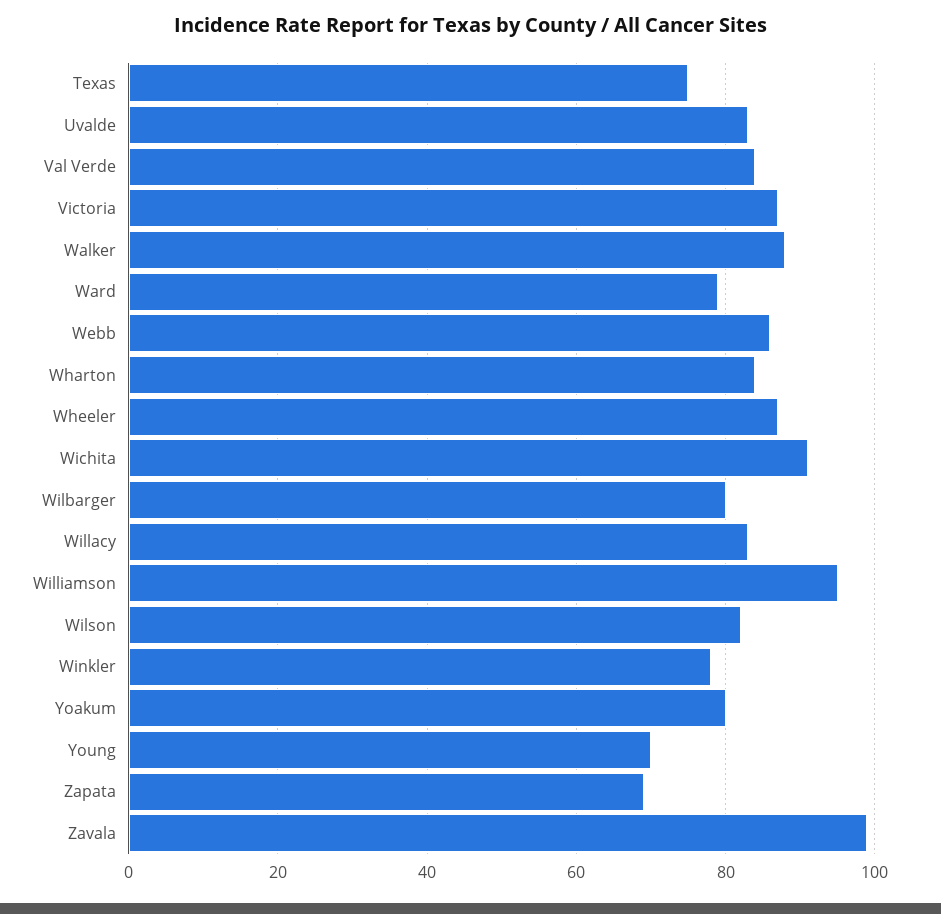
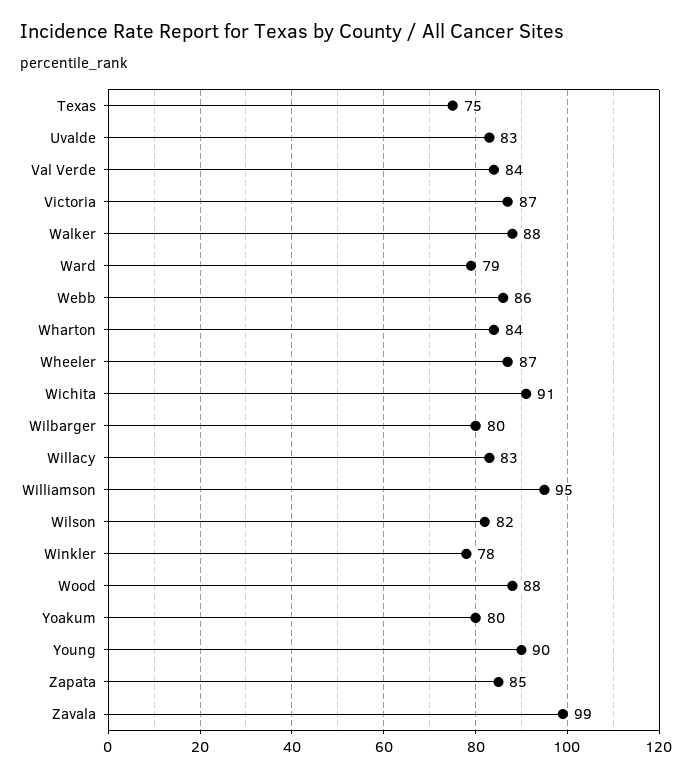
  {
    "Texas": 75,
    "Uvalde": 83,
    "Val Verde": 84,
    "Victoria": 87,
    "Walker": 88,
    "Ward": 79,
    "Webb": 86,
    "Wharton": 84,
    "Wheeler": 87,
    "Wichita": 91,
    "Wilbarger": 80,
    "Willacy": 83,
    "Williamson": 95,
    "Wilson": 82,
    "Winkler": 78,
    "Yoakum": 80,
-   "Young": 70,
+   "Young": 90,
-   "Zapata": 70,
+   "Zapata": 85,
-   "Zavala": 99
+   "Zavala": 99,
+   "Wood": 88
  }

